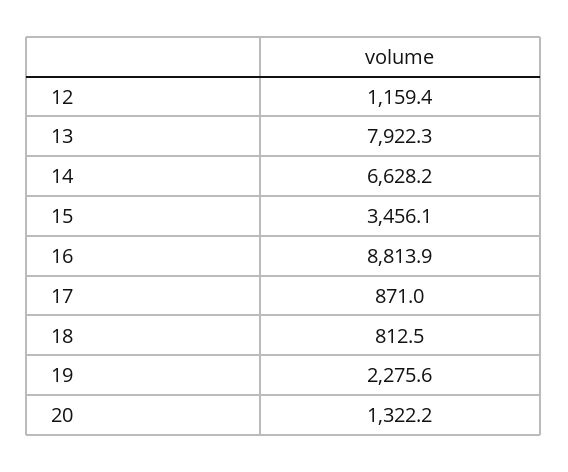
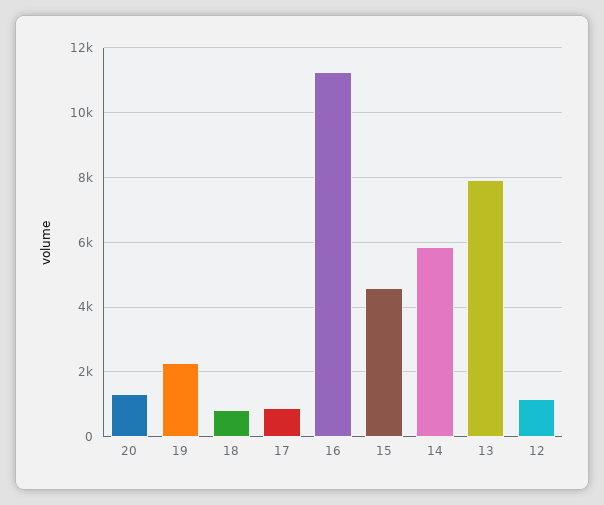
  {
    "12": 1159.4,
    "13": 7922.3,
-   "14": 6628.2,
+   "14": 5800,
-   "15": 3456.1,
+   "15": 4600,
-   "16": 8813.9,
+   "16": 11200,
    "17": 871,
    "18": 812.5,
    "19": 2275.6,
    "20": 1322.2
  }

